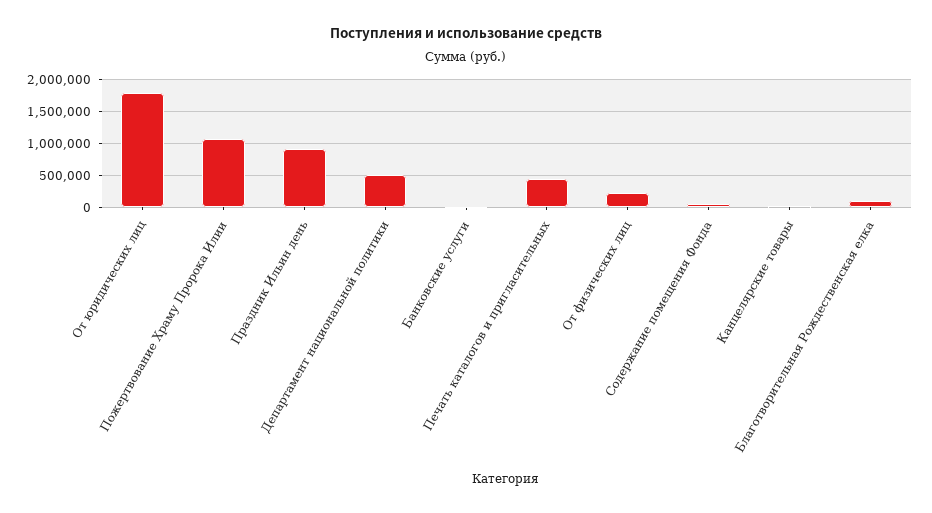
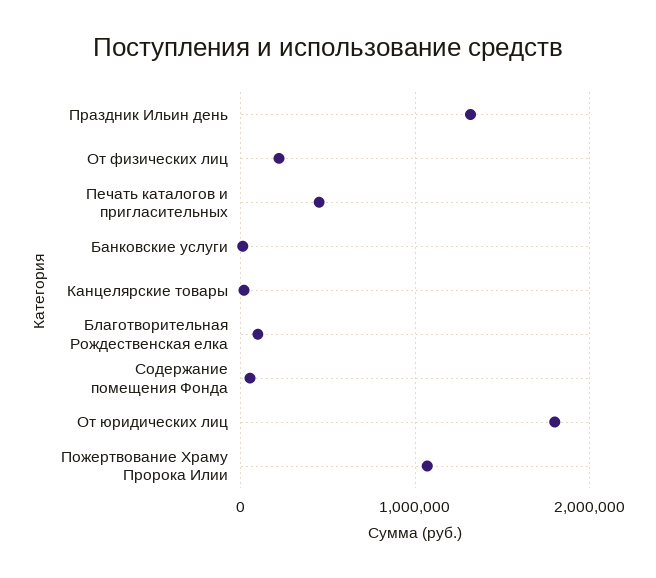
  {
    "От юридических лиц": 1800000,
    "Пожертвование Храму Пророка Илии": 1100000,
-   "Праздник Ильин день": 900000,
+   "Праздник Ильин день": 1300000,
-   "Департамент национальной политики": 500000,
    "Банковские услуги": 0,
    "Печать каталогов и пригласительных": 500000,
    "От физических лиц": 200000,
    "Содержание помещения Фонда": 100000,
    "Канцелярские товары": 0,
    "Благотворительная Рождественская елка": 100000
  }

